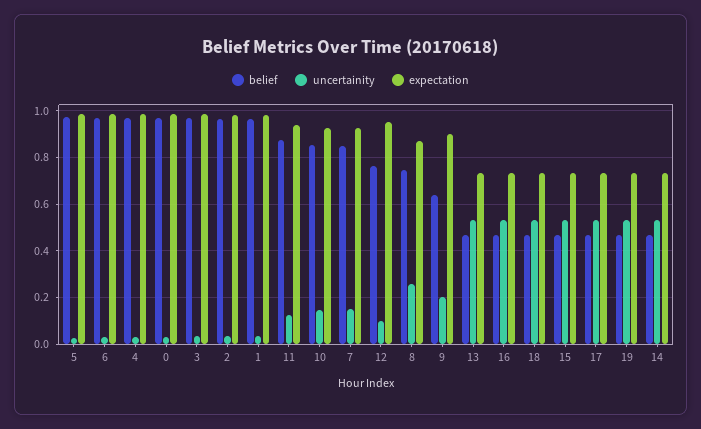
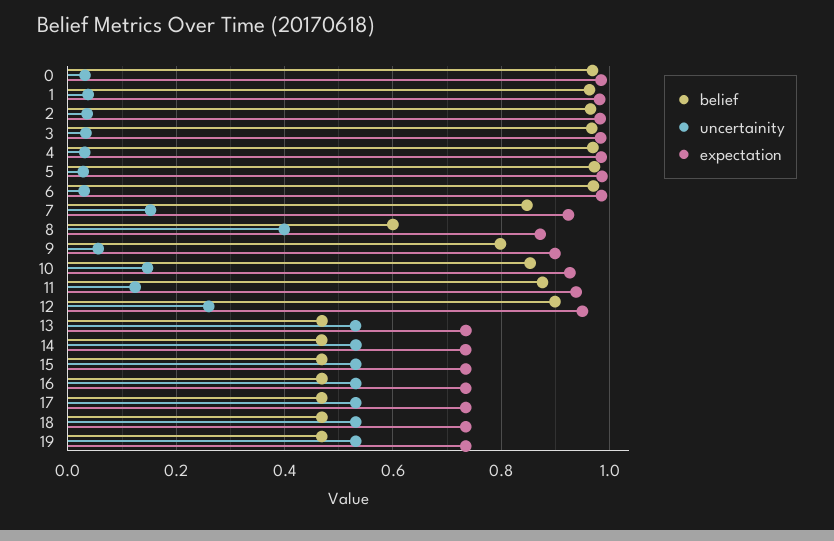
  {
    "belief": {
      "5": 0.98,
      "6": 0.98,
      "4": 0.96,
      "0": 0.96,
      "3": 0.96,
      "2": 0.96,
      "1": 0.96,
      "11": 0.88,
      "10": 0.86,
      "7": 0.84,
-     "12": 0.75,
+     "12": 0.9,
-     "8": 0.75,
+     "8": 0.6,
-     "9": 0.65,
+     "9": 0.8,
      "13": 0.46,
      "16": 0.46,
      "18": 0.46,
      "15": 0.46,
      "17": 0.46,
      "19": 0.46,
      "14": 0.46
    },
    "uncertainity": {
      "5": 0.02,
      "6": 0.04,
      "4": 0.04,
      "0": 0.04,
      "3": 0.04,
      "2": 0.04,
      "1": 0.04,
      "11": 0.12,
      "10": 0.14,
      "7": 0.16,
-     "12": 0.1,
+     "12": 0.26,
-     "8": 0.25,
+     "8": 0.4,
-     "9": 0.2,
+     "9": 0.06,
      "13": 0.54,
      "16": 0.54,
      "18": 0.54,
      "15": 0.54,
      "17": 0.54,
      "19": 0.54,
      "14": 0.54
    },
    "expectation": {
      "5": 0.98,
      "6": 0.98,
      "4": 0.98,
      "0": 0.98,
      "3": 0.98,
      "2": 0.98,
      "1": 0.98,
      "11": 0.94,
      "10": 0.92,
      "7": 0.92,
      "12": 0.94,
      "8": 0.88,
      "9": 0.9,
      "13": 0.74,
      "16": 0.74,
      "18": 0.74,
      "15": 0.74,
      "17": 0.74,
      "19": 0.74,
      "14": 0.74
    }
  }

